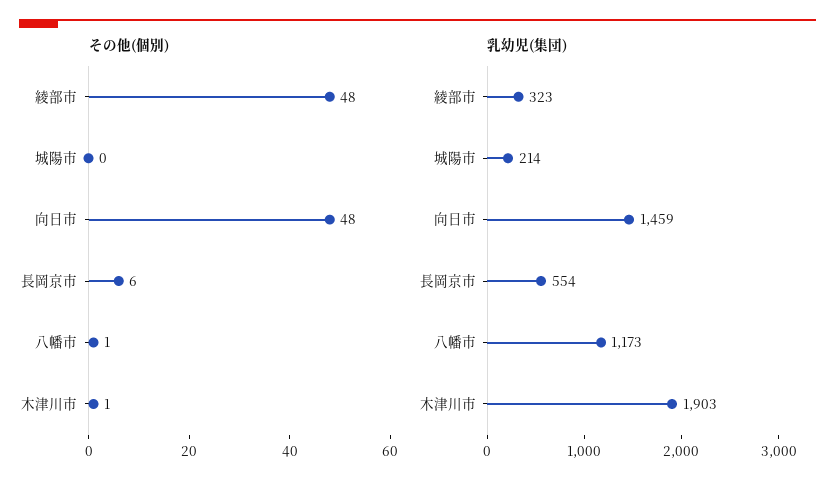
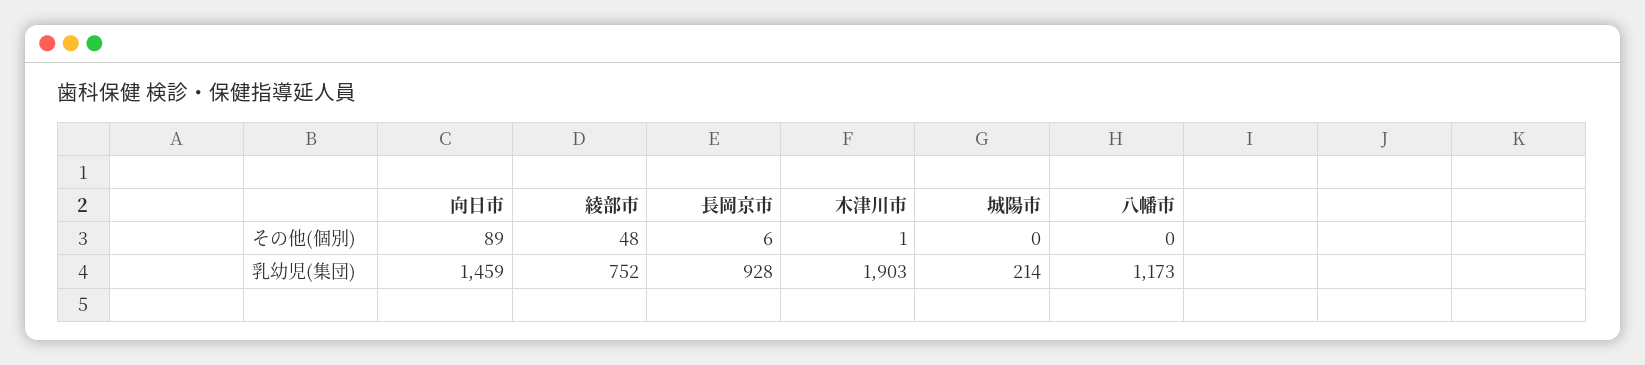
  {
    "その他(個別)": {
      "綾部市": 48,
      "城陽市": 0,
-     "向日市": 48,
+     "向日市": 89,
      "長岡京市": 6,
-     "八幡市": 1,
+     "八幡市": 0,
      "木津川市": 1
    },
    "乳幼児(集団)": {
-     "綾部市": 323,
+     "綾部市": 752,
      "城陽市": 214,
      "向日市": 1459,
-     "長岡京市": 554,
+     "長岡京市": 928,
      "八幡市": 1173,
      "木津川市": 1903
    }
  }

